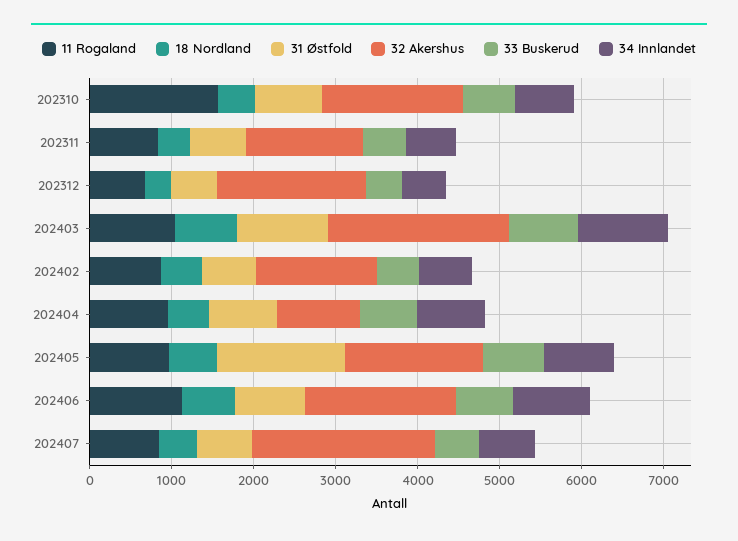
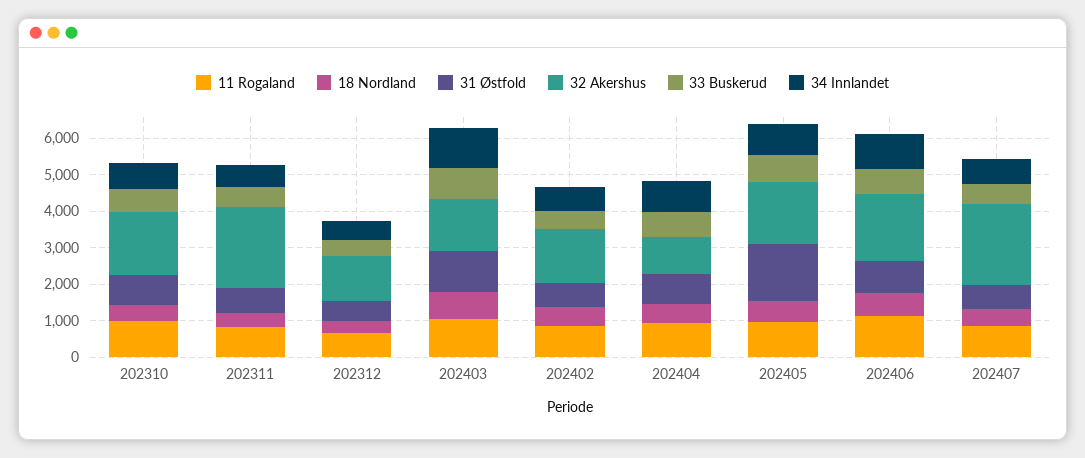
  {
    "11 Rogaland": {
-     "202310": 1600,
+     "202310": 1000,
      "202311": 800,
      "202312": 600,
      "202403": 1000,
      "202402": 800,
      "202404": 1000,
      "202405": 1000,
      "202406": 1200,
      "202407": 800
    },
    "18 Nordland": {
      "202310": 400,
      "202311": 400,
      "202312": 400,
      "202403": 800,
      "202402": 600,
      "202404": 600,
      "202405": 600,
      "202406": 600,
      "202407": 400
    },
    "31 Østfold": {
      "202310": 800,
      "202311": 600,
      "202312": 600,
      "202403": 1200,
      "202402": 600,
      "202404": 800,
      "202405": 1600,
      "202406": 800,
      "202407": 600
    },
    "32 Akershus": {
      "202310": 1800,
-     "202311": 1400,
+     "202311": 2250,
-     "202312": 1800,
+     "202312": 1250,
-     "202403": 2200,
+     "202403": 1500,
      "202402": 1400,
      "202404": 1000,
      "202405": 1600,
      "202406": 1800,
      "202407": 2200
    },
    "33 Buskerud": {
      "202310": 600,
      "202311": 600,
      "202312": 400,
      "202403": 800,
      "202402": 600,
      "202404": 600,
      "202405": 800,
      "202406": 600,
      "202407": 600
    },
    "34 Innlandet": {
      "202310": 800,
      "202311": 600,
      "202312": 600,
      "202403": 1000,
      "202402": 600,
      "202404": 800,
      "202405": 800,
      "202406": 1000,
      "202407": 600
    }
  }

